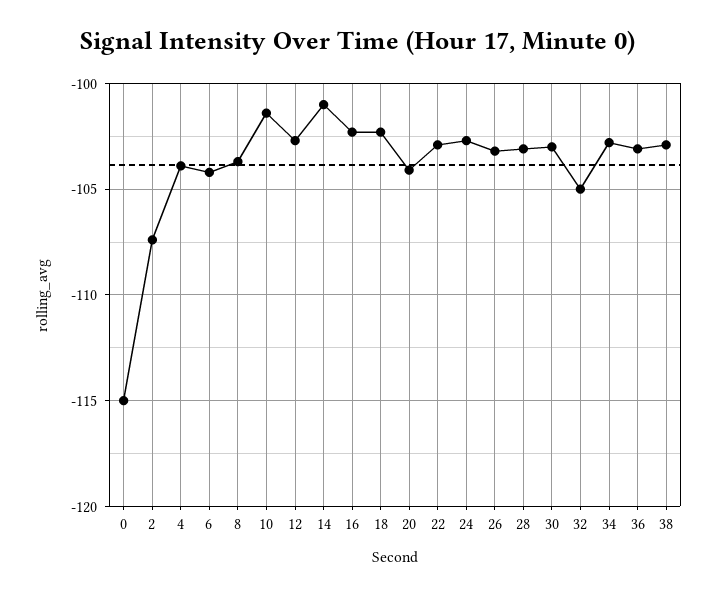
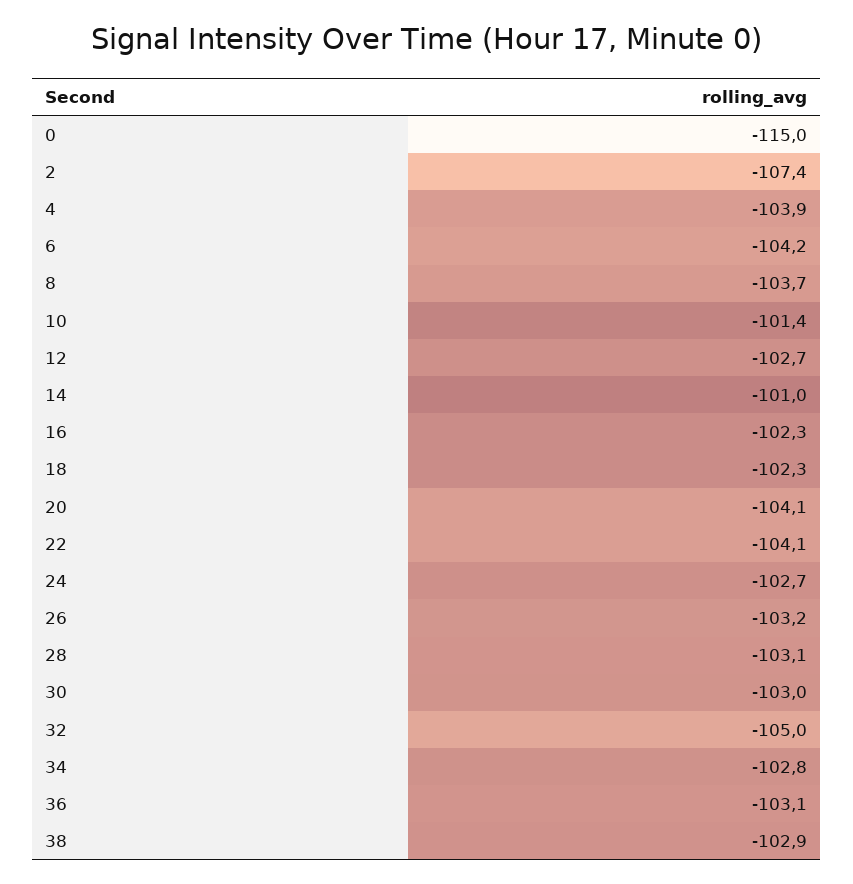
  {
    "0": -115,
    "2": -107.4,
    "4": -103.9,
    "6": -104.2,
    "8": -103.7,
    "10": -101.4,
    "12": -102.7,
    "14": -101,
    "16": -102.3,
    "18": -102.3,
    "20": -104.1,
-   "22": -103,
+   "22": -104.1,
    "24": -102.7,
    "26": -103.2,
    "28": -103.1,
    "30": -103,
    "32": -105,
    "34": -102.8,
    "36": -103.1,
    "38": -102.9
  }

